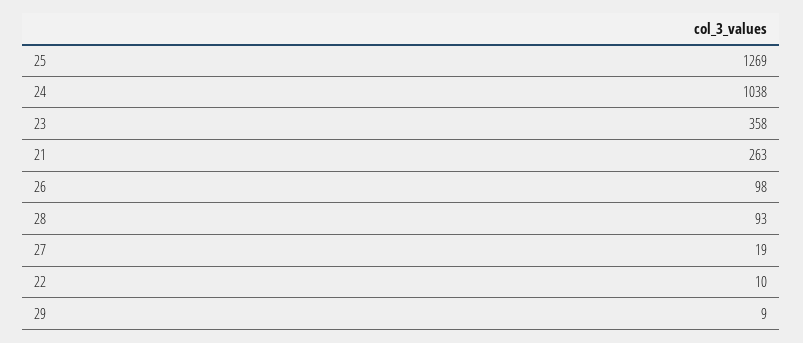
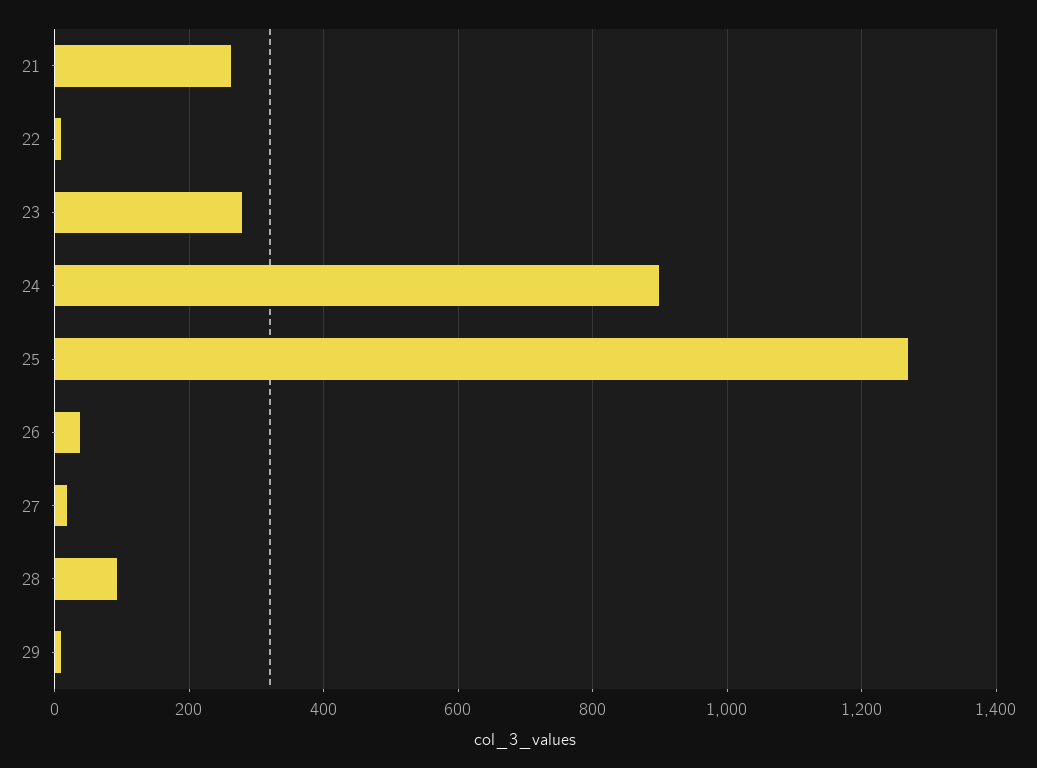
  {
    "25": 1269,
-   "24": 1038,
+   "24": 900,
-   "23": 358,
+   "23": 280,
    "21": 263,
-   "26": 98,
+   "26": 40,
    "28": 93,
    "27": 19,
    "22": 10,
    "29": 9
  }

